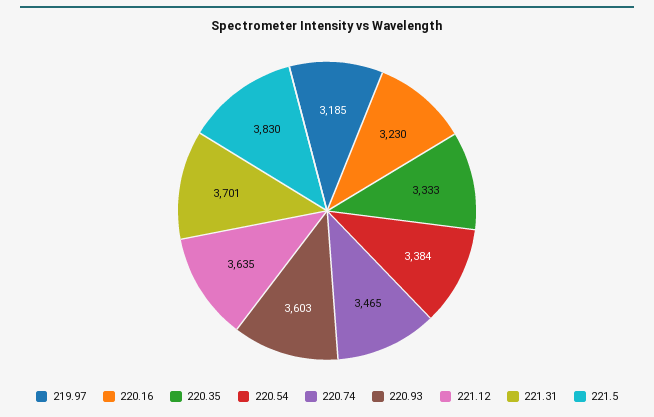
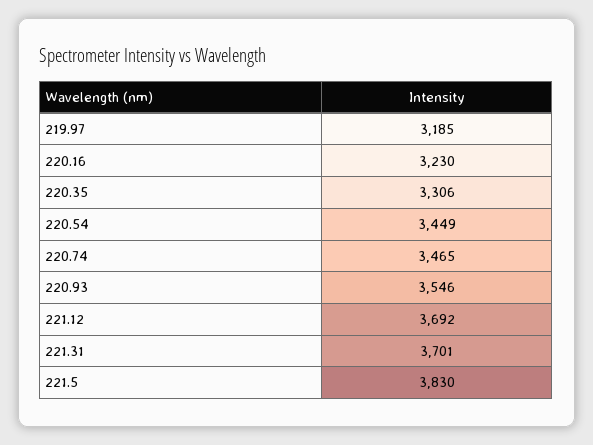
  {
    "219.97": 3185,
    "220.16": 3230,
-   "220.35": 3333,
+   "220.35": 3306,
-   "220.54": 3384,
+   "220.54": 3449,
    "220.74": 3465,
-   "220.93": 3603,
+   "220.93": 3546,
-   "221.12": 3635,
+   "221.12": 3692,
    "221.31": 3701,
    "221.5": 3830
  }

